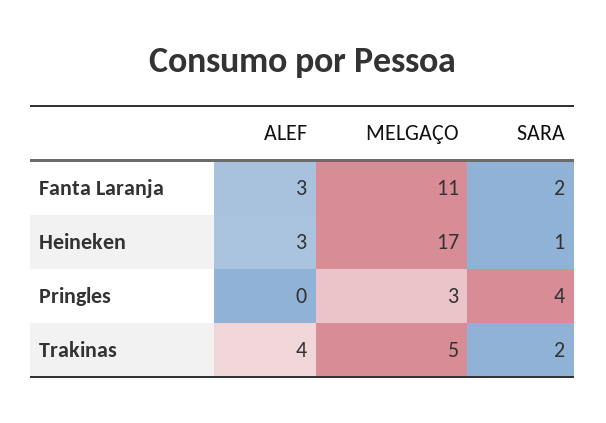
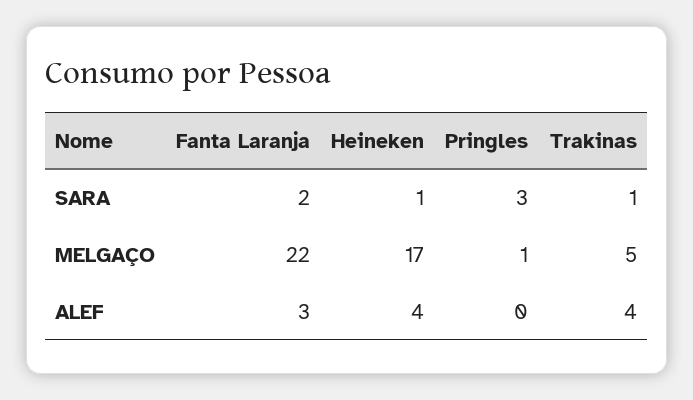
  {
    "ALEF": {
      "Fanta Laranja": 3,
-     "Heineken": 3,
+     "Heineken": 4,
      "Pringles": 0,
      "Trakinas": 4
    },
    "MELGAÇO": {
-     "Fanta Laranja": 11,
+     "Fanta Laranja": 22,
      "Heineken": 17,
-     "Pringles": 3,
+     "Pringles": 1,
      "Trakinas": 5
    },
    "SARA": {
      "Fanta Laranja": 2,
      "Heineken": 1,
-     "Pringles": 4,
+     "Pringles": 3,
-     "Trakinas": 2
+     "Trakinas": 1
    }
  }

